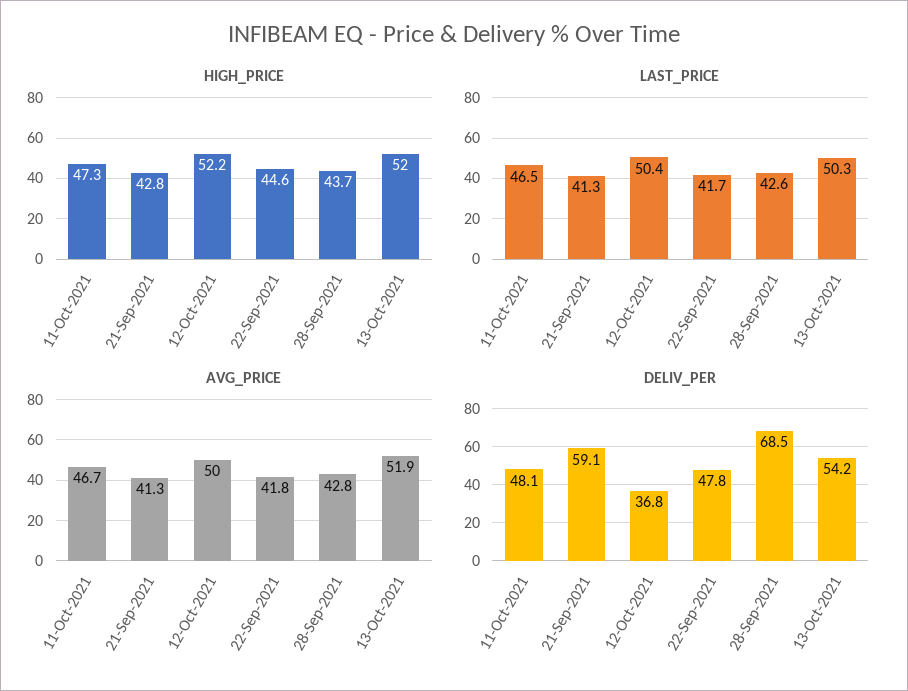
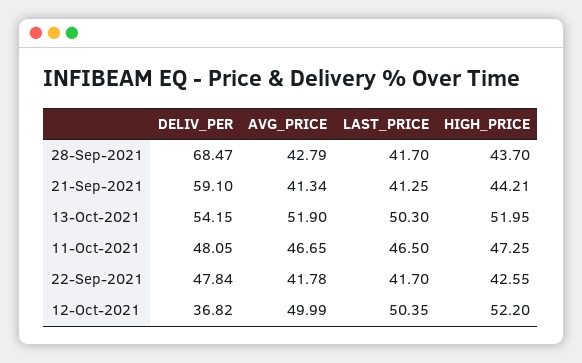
  {
    "HIGH_PRICE": {
      "11-Oct-2021": 47.25,
-     "21-Sep-2021": 42.8,
+     "21-Sep-2021": 44.21,
      "12-Oct-2021": 52.2,
-     "22-Sep-2021": 44.6,
+     "22-Sep-2021": 42.55,
      "28-Sep-2021": 43.7,
      "13-Oct-2021": 51.95
    },
    "LAST_PRICE": {
      "11-Oct-2021": 46.5,
      "21-Sep-2021": 41.25,
      "12-Oct-2021": 50.35,
      "22-Sep-2021": 41.7,
-     "28-Sep-2021": 42.6,
+     "28-Sep-2021": 41.7,
      "13-Oct-2021": 50.3
    },
    "AVG_PRICE": {
      "11-Oct-2021": 46.65,
      "21-Sep-2021": 41.34,
      "12-Oct-2021": 49.99,
      "22-Sep-2021": 41.78,
      "28-Sep-2021": 42.79,
      "13-Oct-2021": 51.9
    },
    "DELIV_PER": {
      "11-Oct-2021": 48.05,
      "21-Sep-2021": 59.1,
      "12-Oct-2021": 36.82,
      "22-Sep-2021": 47.84,
      "28-Sep-2021": 68.47,
      "13-Oct-2021": 54.15
    }
  }

